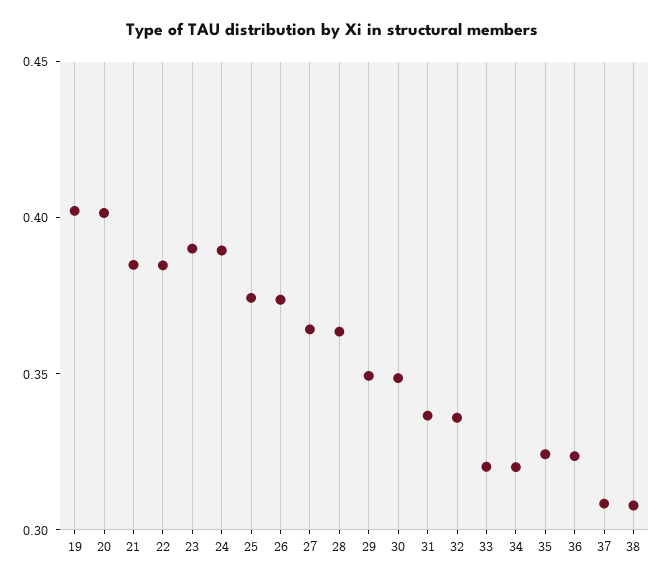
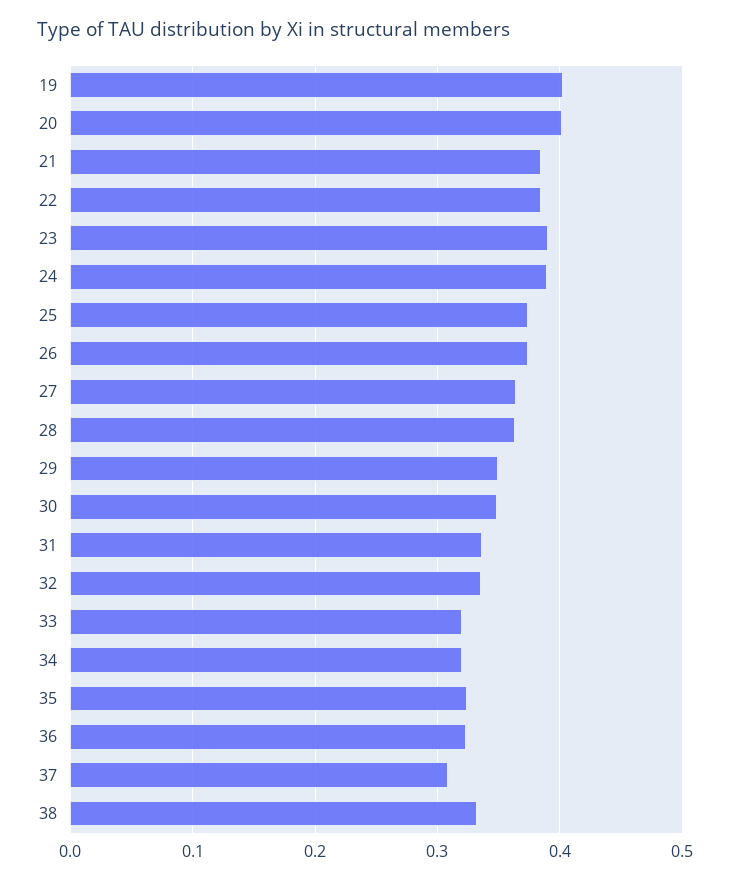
  {
    "19": 0.4,
    "20": 0.4,
    "21": 0.38,
    "22": 0.38,
    "23": 0.39,
    "24": 0.39,
    "25": 0.37,
    "26": 0.37,
    "27": 0.36,
    "28": 0.36,
    "29": 0.35,
    "30": 0.35,
    "31": 0.34,
    "32": 0.34,
    "33": 0.32,
    "34": 0.32,
    "35": 0.32,
    "36": 0.32,
    "37": 0.31,
-   "38": 0.31
+   "38": 0.33
  }

